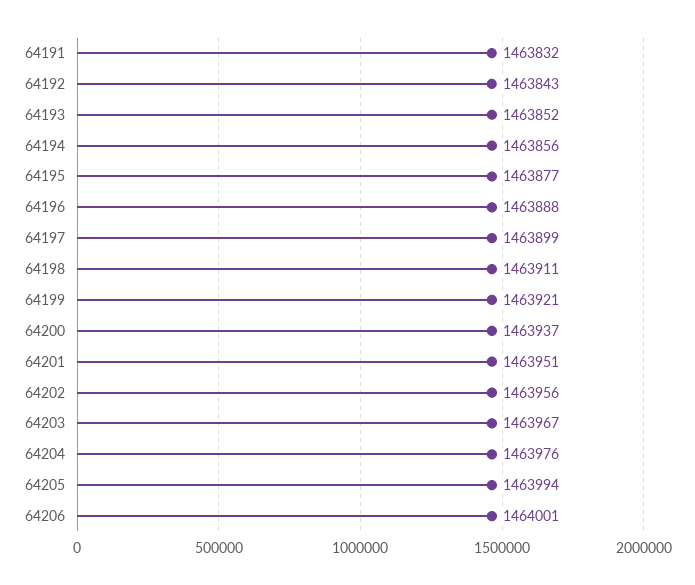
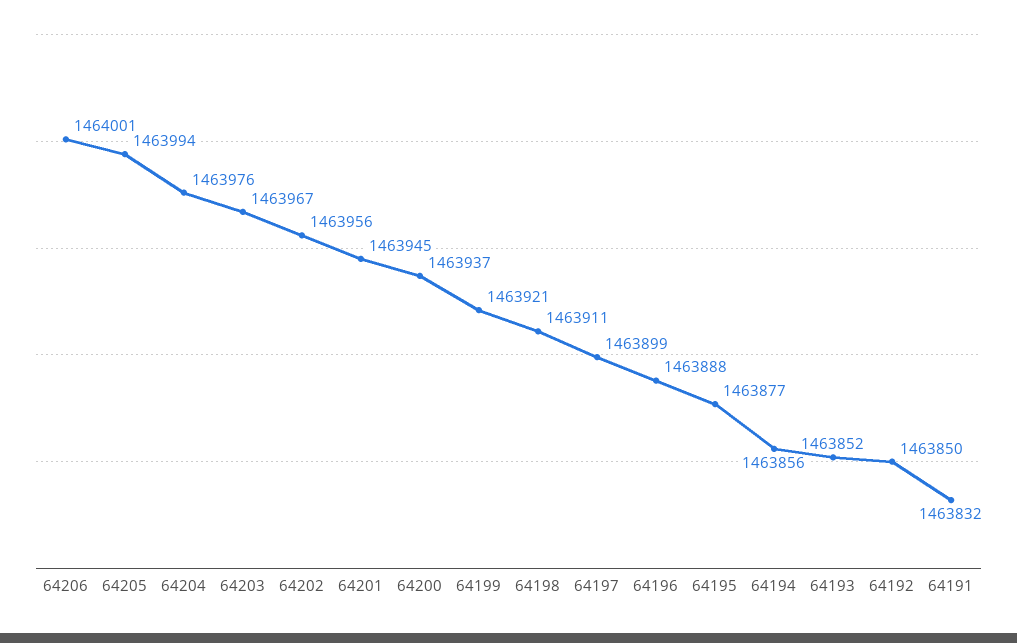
  {
    "64191": 1463832,
-   "64192": 1463843,
+   "64192": 1463850,
    "64193": 1463852,
    "64194": 1463856,
    "64195": 1463877,
    "64196": 1463888,
    "64197": 1463899,
    "64198": 1463911,
    "64199": 1463921,
    "64200": 1463937,
-   "64201": 1463951,
+   "64201": 1463945,
    "64202": 1463956,
    "64203": 1463967,
    "64204": 1463976,
    "64205": 1463994,
    "64206": 1464001
  }

